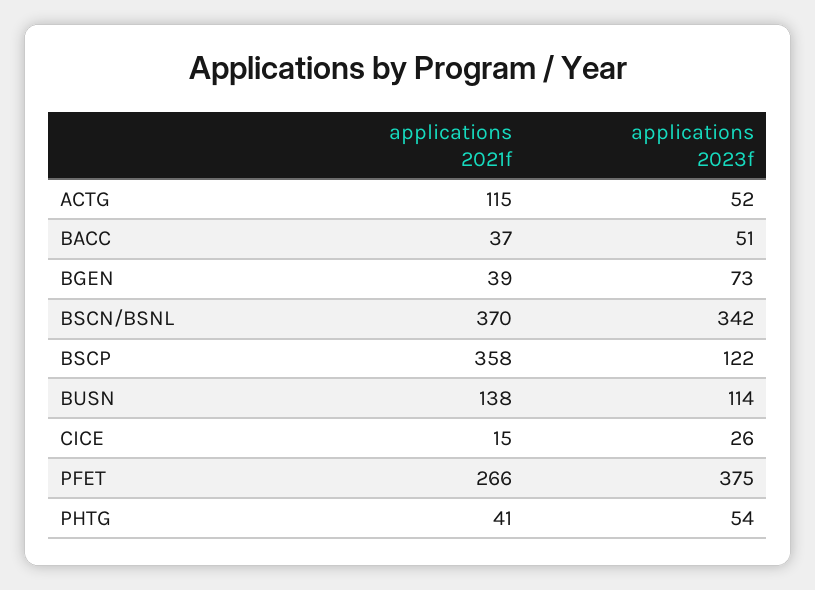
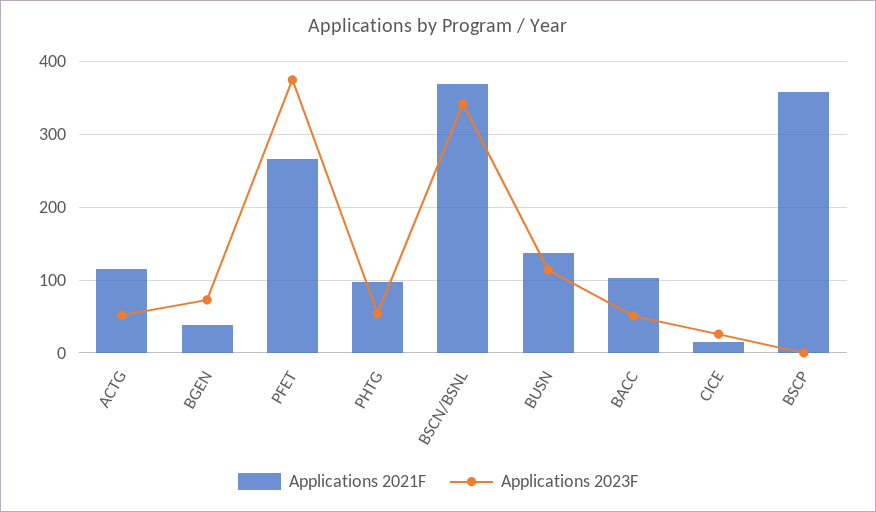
  {
    "applications 2021f": {
      "ACTG": 115,
-     "BACC": 37,
+     "BACC": 100,
      "BGEN": 39,
      "BSCN/BSNL": 370,
      "BSCP": 358,
      "BUSN": 138,
      "CICE": 15,
      "PFET": 266,
-     "PHTG": 41
+     "PHTG": 100
    },
    "applications 2023f": {
      "ACTG": 52,
      "BACC": 51,
      "BGEN": 73,
      "BSCN/BSNL": 342,
-     "BSCP": 122,
+     "BSCP": 0,
      "BUSN": 114,
      "CICE": 26,
      "PFET": 375,
      "PHTG": 54
    }
  }

